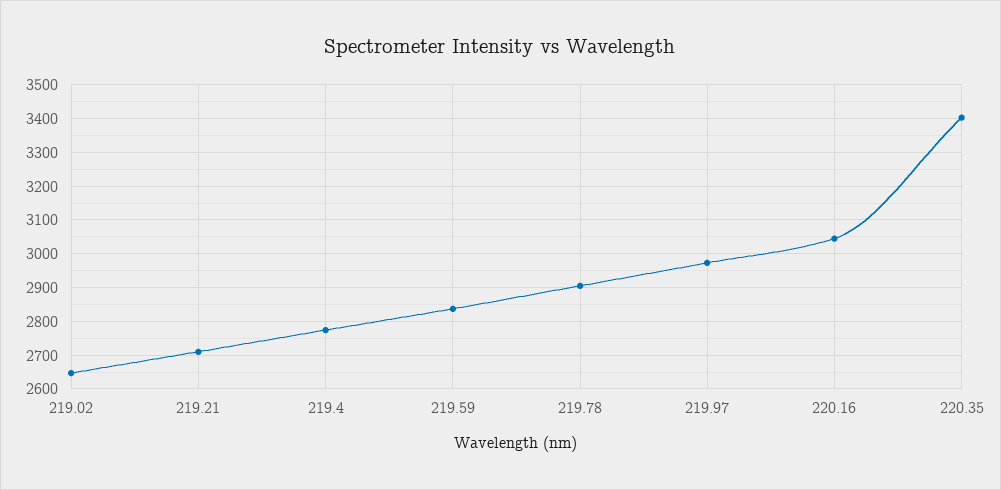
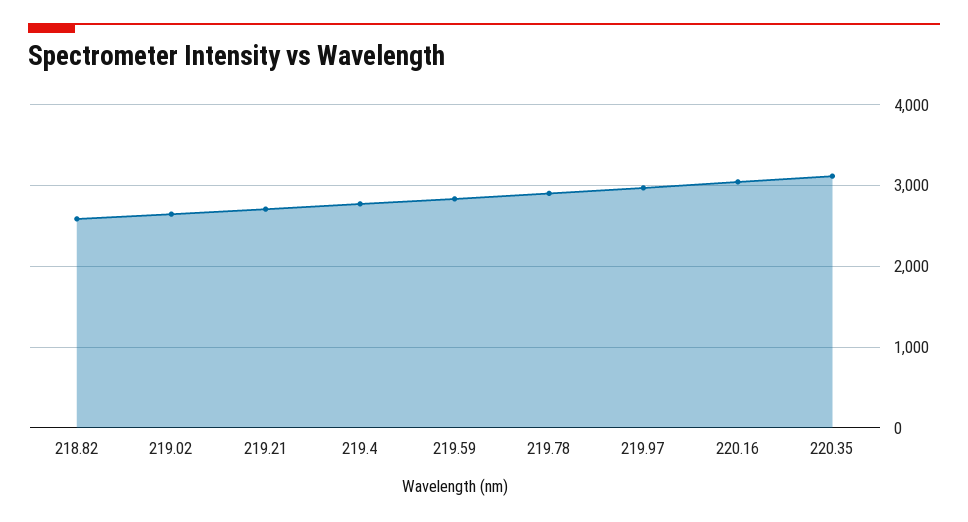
  {
    "219.02": 2640,
    "219.21": 2720,
    "219.4": 2780,
    "219.59": 2840,
    "219.78": 2900,
    "219.97": 2980,
    "220.16": 3040,
-   "220.35": 3400
+   "220.35": 3100,
+   "218.82": 2600
  }

